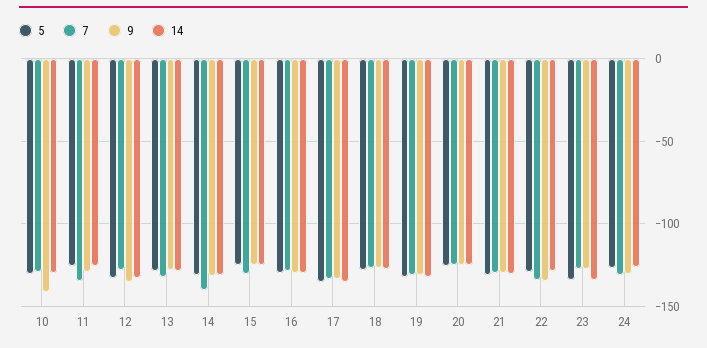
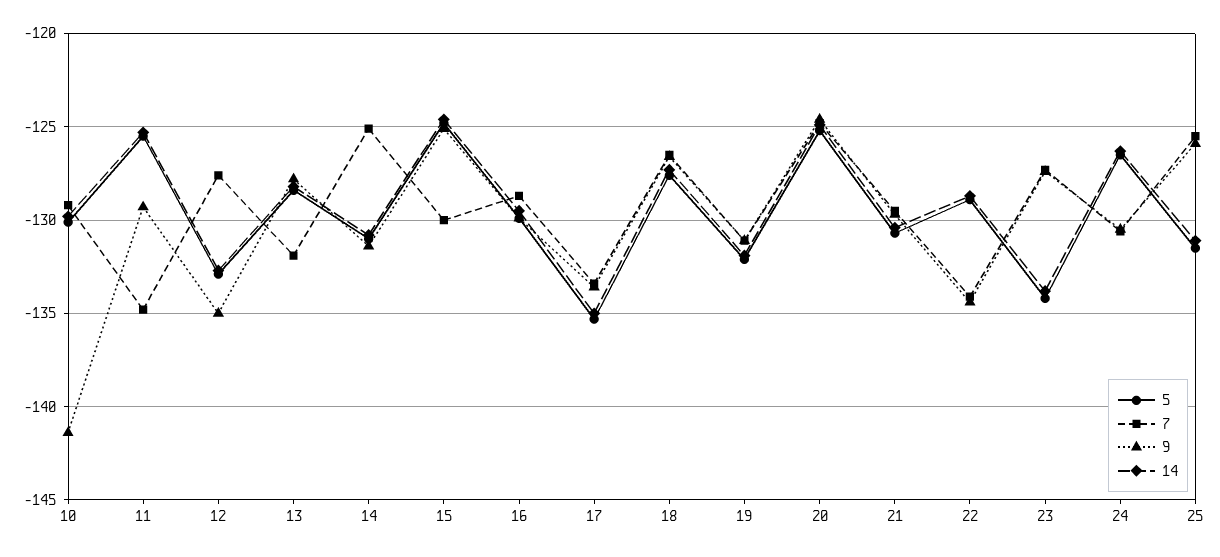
  {
    "5": {
      "10": -130,
      "11": -125.5,
      "12": -133,
      "13": -128.5,
      "14": -131,
      "15": -125,
      "16": -130,
      "17": -135.5,
      "18": -127.5,
      "19": -132,
      "20": -125,
      "21": -130.5,
      "22": -129,
      "23": -134,
-     "24": -126.5
+     "24": -126.5,
+     "25": -131.5
    },
    "7": {
      "10": -129,
      "11": -135,
      "12": -127.5,
      "13": -132,
-     "14": -140,
+     "14": -125,
      "15": -130,
      "16": -128.5,
      "17": -133.5,
      "18": -126.5,
      "19": -131,
      "20": -125,
      "21": -129.5,
      "22": -134,
      "23": -127.5,
-     "24": -130.5
+     "24": -130.5,
+     "25": -125.5
    },
    "9": {
      "10": -141.5,
      "11": -129.5,
      "12": -135,
      "13": -128,
      "14": -131.5,
      "15": -125,
      "16": -130,
      "17": -133.5,
      "18": -126.5,
      "19": -131,
      "20": -124.5,
      "21": -129.5,
      "22": -134.5,
      "23": -127.5,
-     "24": -130.5
+     "24": -130.5,
+     "25": -126
    },
    "14": {
      "10": -130,
      "11": -125.5,
      "12": -132.5,
      "13": -128,
      "14": -131,
      "15": -124.5,
      "16": -129.5,
      "17": -135,
      "18": -127.5,
      "19": -132,
      "20": -125,
      "21": -130.5,
      "22": -128.5,
      "23": -134,
-     "24": -126.5
+     "24": -126.5,
+     "25": -131
    }
  }

